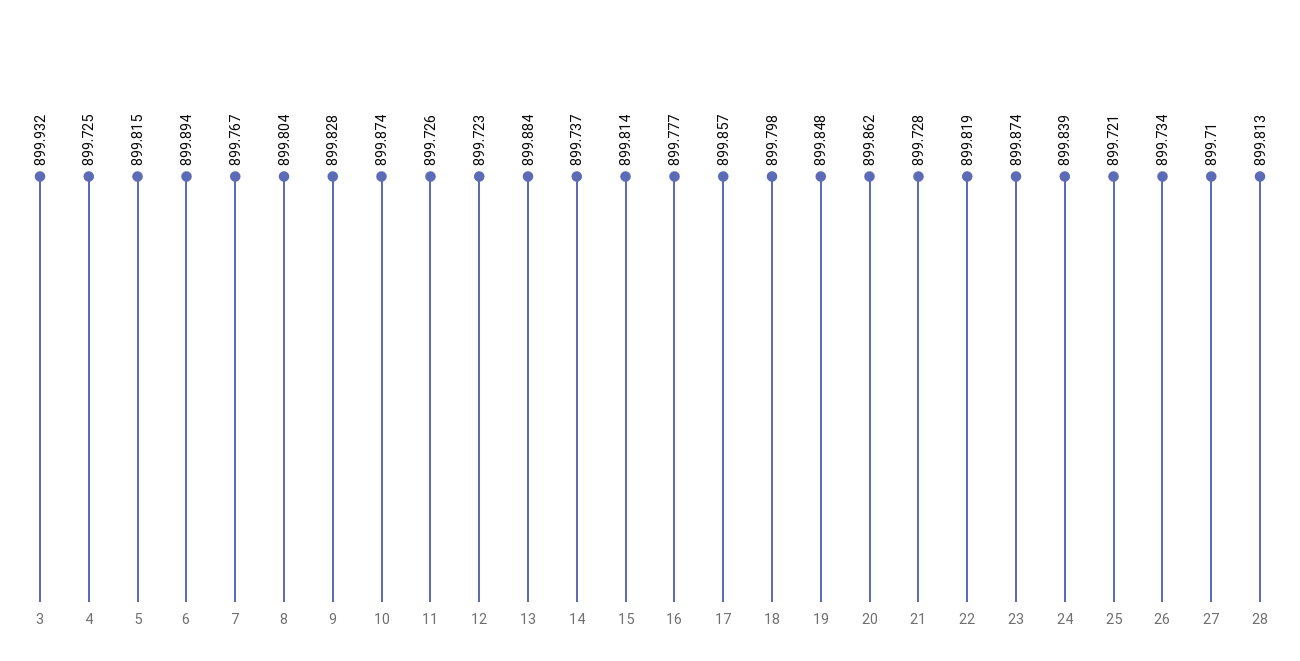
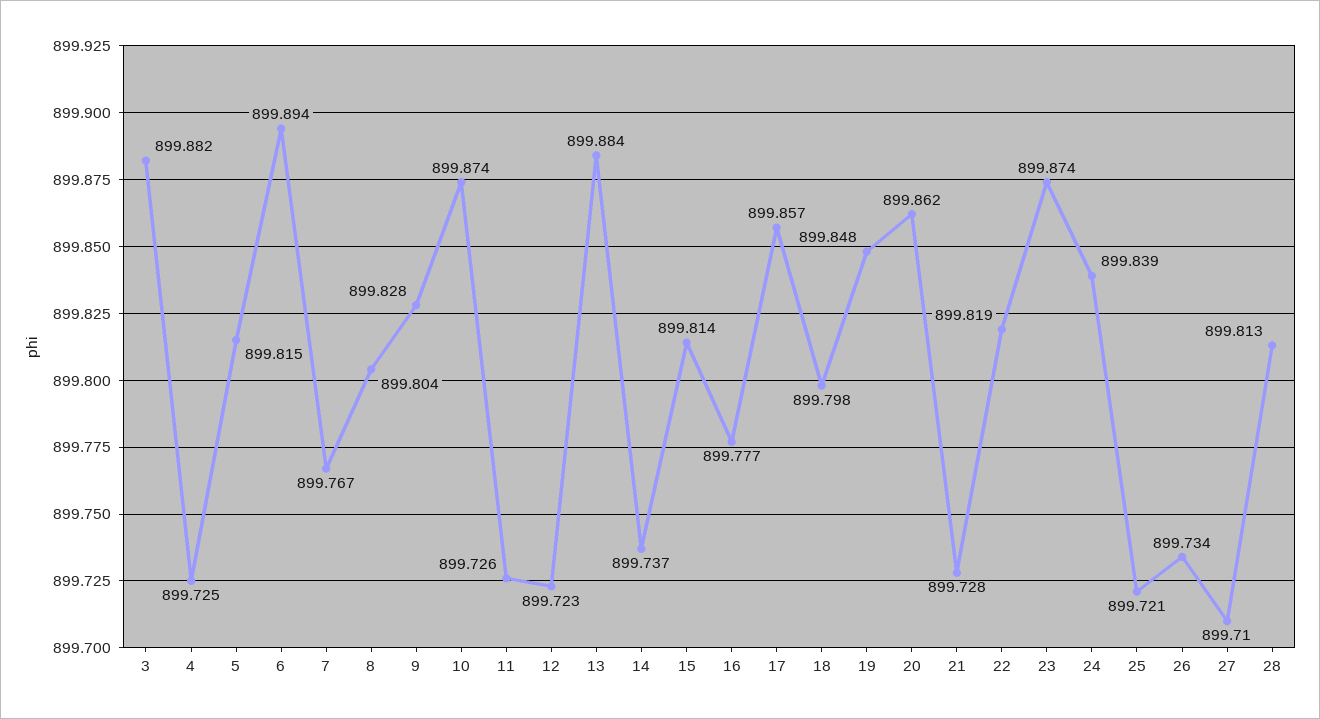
  {
-   "3": 899.932,
+   "3": 899.882,
    "4": 899.725,
    "5": 899.815,
    "6": 899.894,
    "7": 899.767,
    "8": 899.804,
    "9": 899.828,
    "10": 899.874,
    "11": 899.726,
    "12": 899.723,
    "13": 899.884,
    "14": 899.737,
    "15": 899.814,
    "16": 899.777,
    "17": 899.857,
    "18": 899.798,
    "19": 899.848,
    "20": 899.862,
    "21": 899.728,
    "22": 899.819,
    "23": 899.874,
    "24": 899.839,
    "25": 899.721,
    "26": 899.734,
    "27": 899.71,
    "28": 899.813
  }

